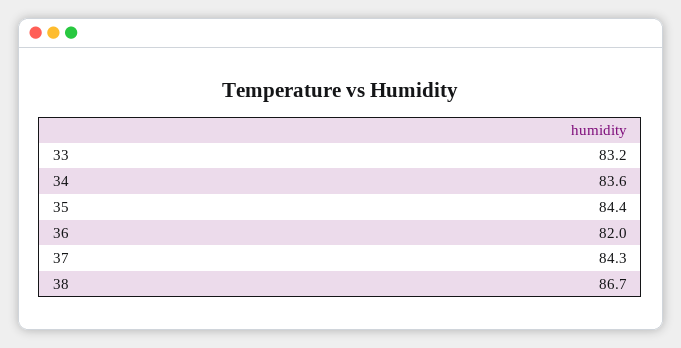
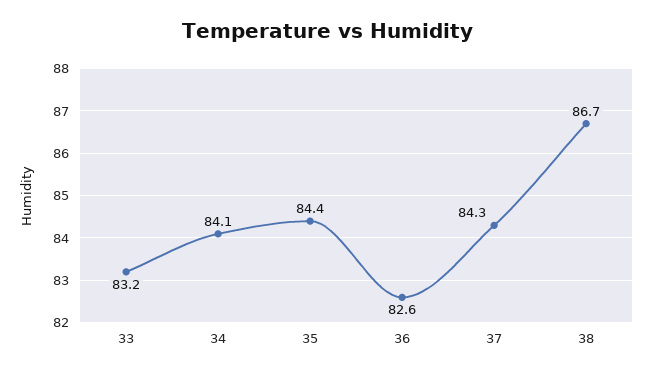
  {
    "33": 83.2,
-   "34": 83.6,
+   "34": 84.1,
    "35": 84.4,
-   "36": 82,
+   "36": 82.6,
    "37": 84.3,
    "38": 86.7
  }

